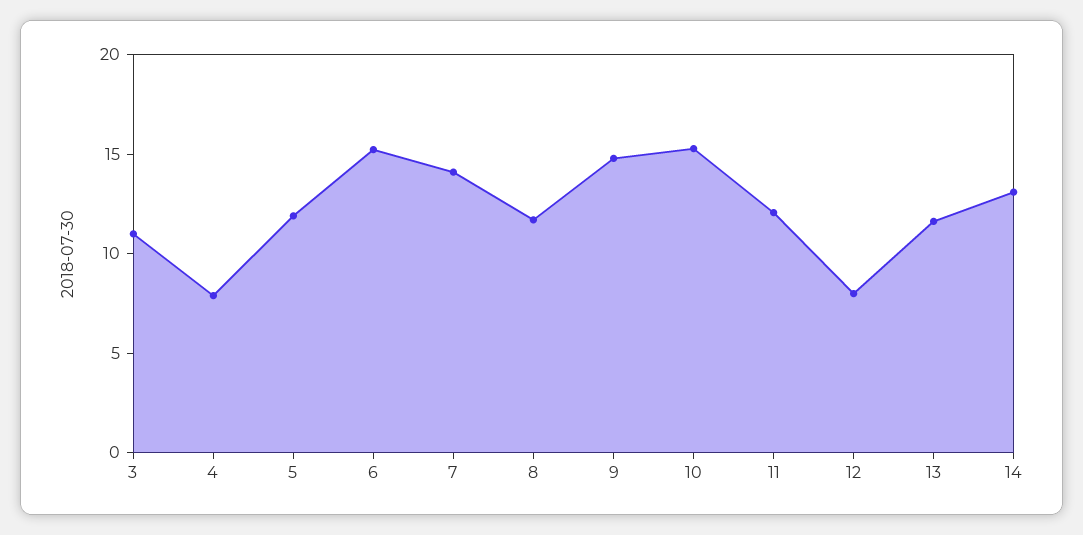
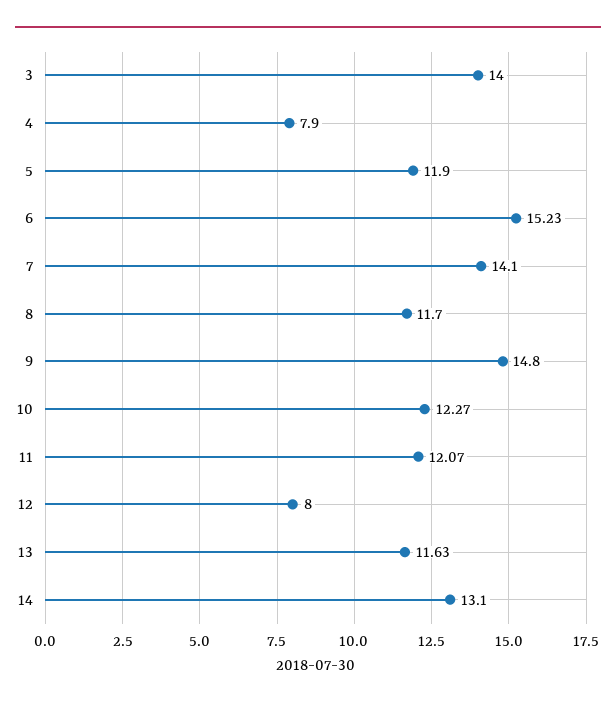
  {
-   "3": 11,
+   "3": 14,
    "4": 7.9,
    "5": 11.9,
    "6": 15.23,
    "7": 14.1,
    "8": 11.7,
    "9": 14.8,
-   "10": 15,
+   "10": 12.27,
    "11": 12.07,
    "12": 8,
    "13": 11.63,
    "14": 13.1
  }

